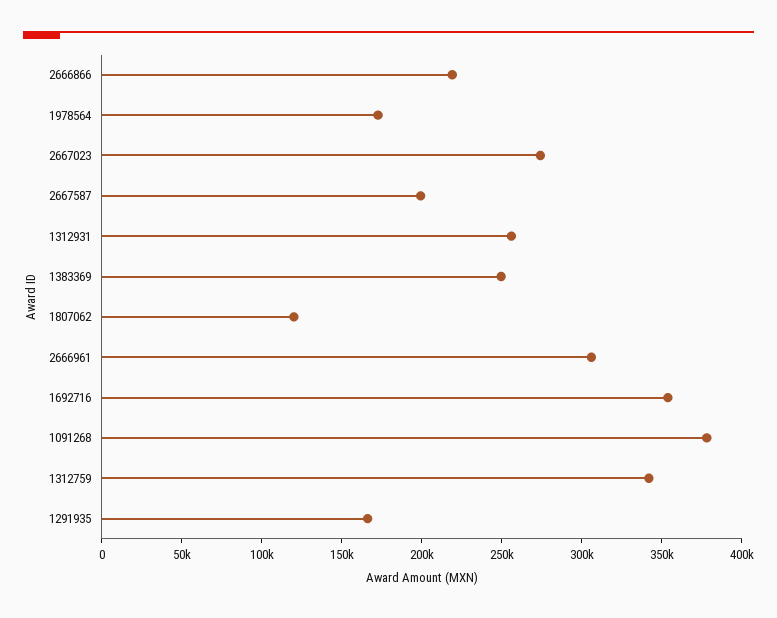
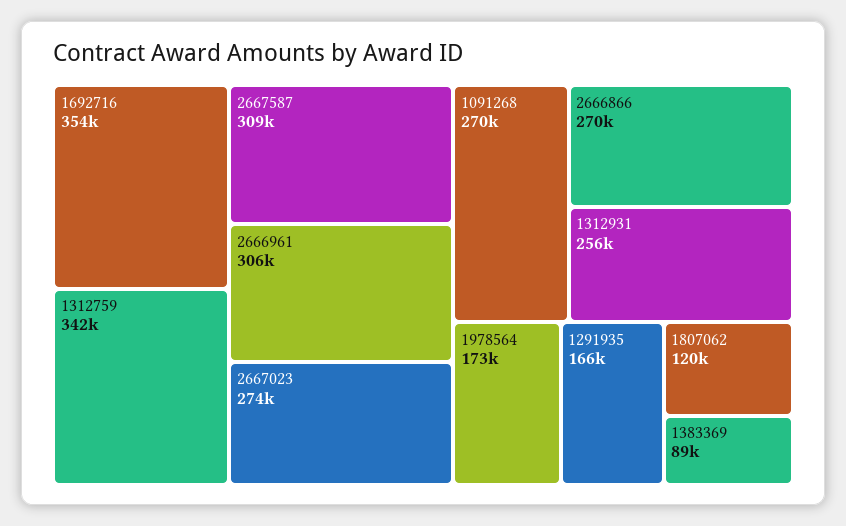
  {
-   "2666866": 220000,
+   "2666866": 270000,
    "1978564": 173000,
    "2667023": 274000,
-   "2667587": 200000,
+   "2667587": 309000,
    "1312931": 256000,
-   "1383369": 250000,
+   "1383369": 89000,
    "1807062": 120000,
    "2666961": 306000,
    "1692716": 354000,
-   "1091268": 380000,
+   "1091268": 270000,
    "1312759": 342000,
    "1291935": 166000
  }

